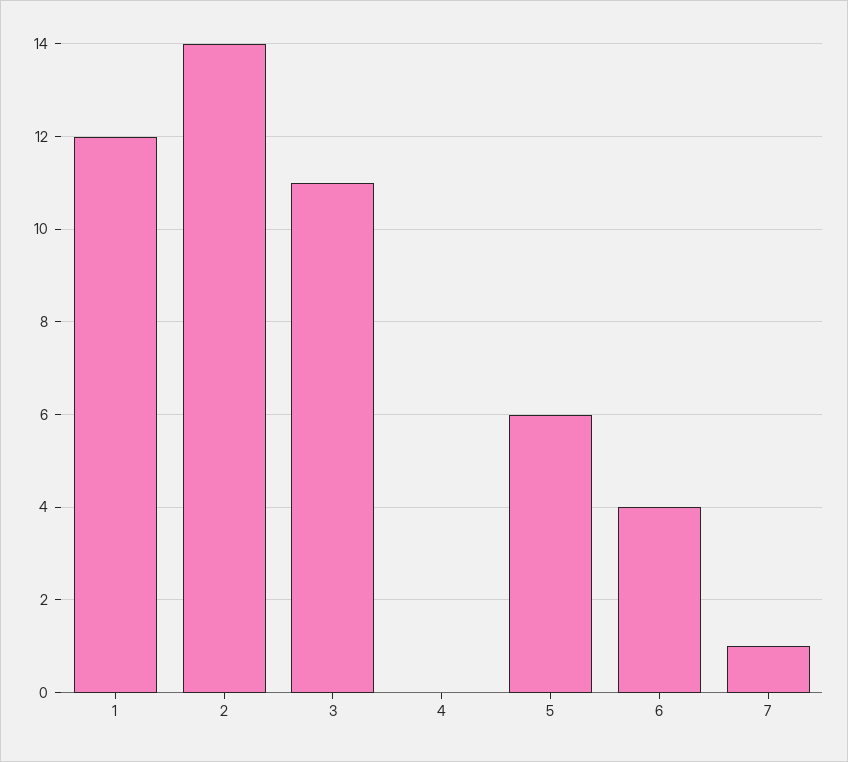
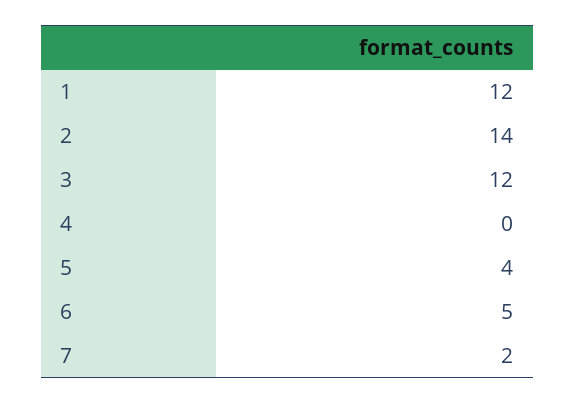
  {
    "1": 12,
    "2": 14,
-   "3": 11,
+   "3": 12,
    "4": 0,
-   "5": 6,
+   "5": 4,
-   "6": 4,
+   "6": 5,
-   "7": 1
+   "7": 2
  }

